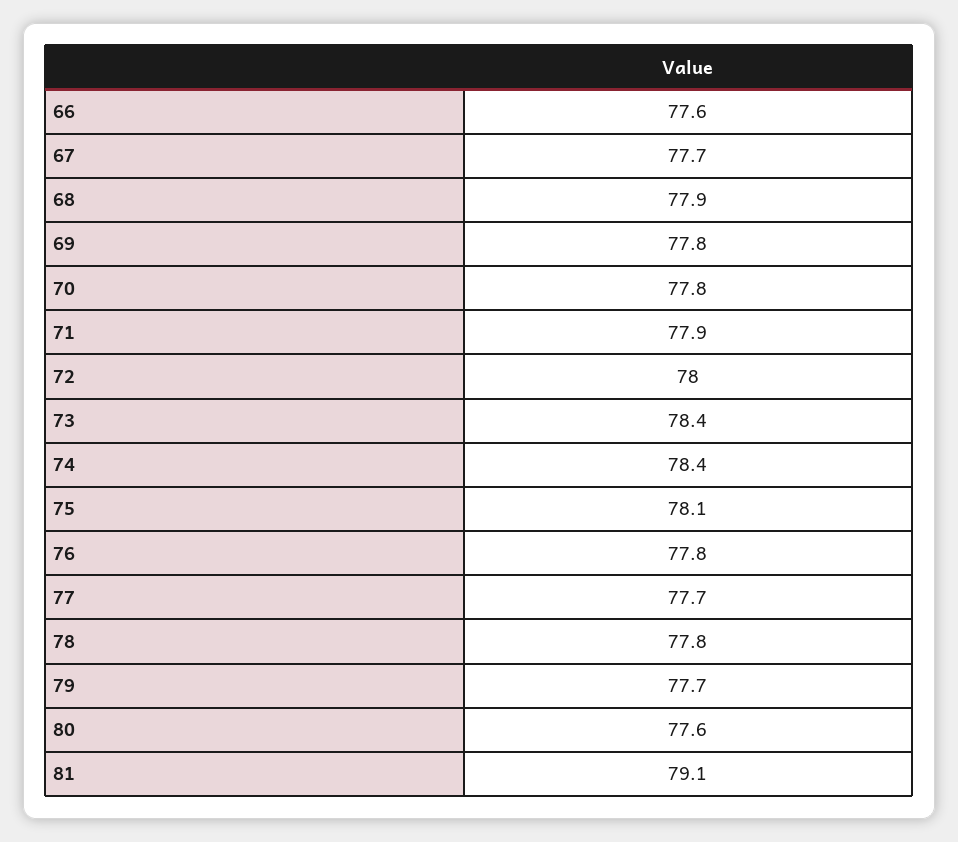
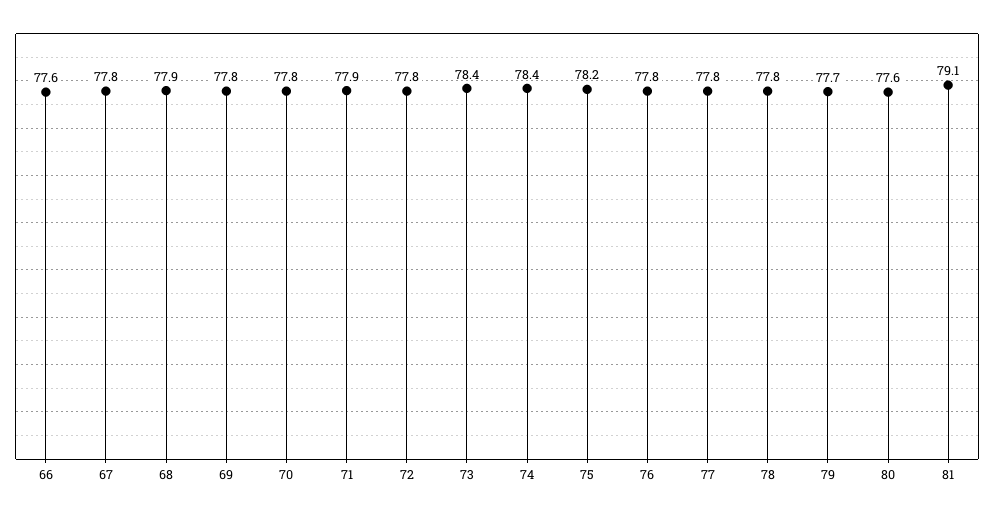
  {
    "66": 77.6,
-   "67": 77.7,
+   "67": 77.8,
    "68": 77.9,
    "69": 77.8,
    "70": 77.8,
    "71": 77.9,
-   "72": 78,
+   "72": 77.8,
    "73": 78.4,
    "74": 78.4,
-   "75": 78.1,
+   "75": 78.2,
    "76": 77.8,
-   "77": 77.7,
+   "77": 77.8,
    "78": 77.8,
    "79": 77.7,
    "80": 77.6,
    "81": 79.1
  }

